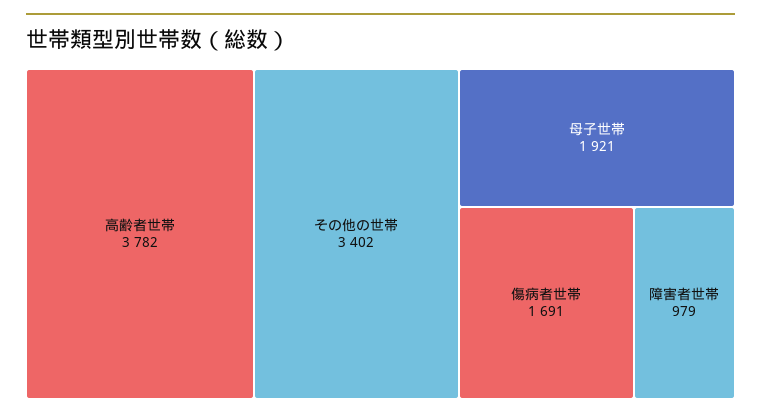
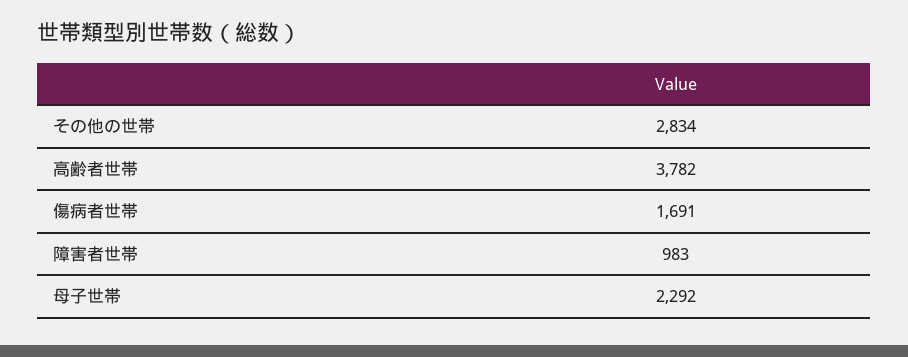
  {
    "高齢者世帯": 3782,
-   "その他の世帯": 3402,
+   "その他の世帯": 2834,
-   "母子世帯": 1921,
+   "母子世帯": 2292,
    "傷病者世帯": 1691,
-   "障害者世帯": 979
+   "障害者世帯": 983
  }

